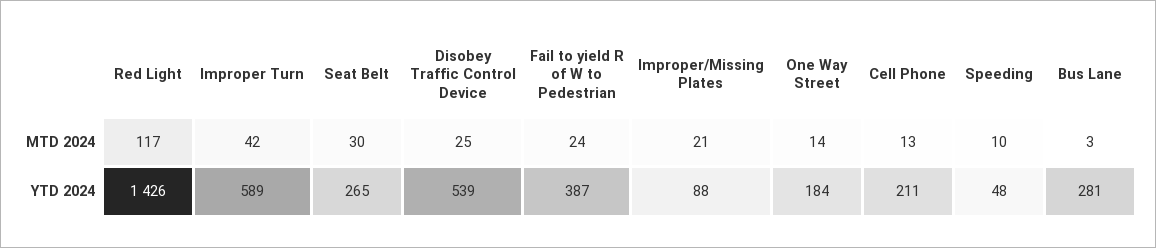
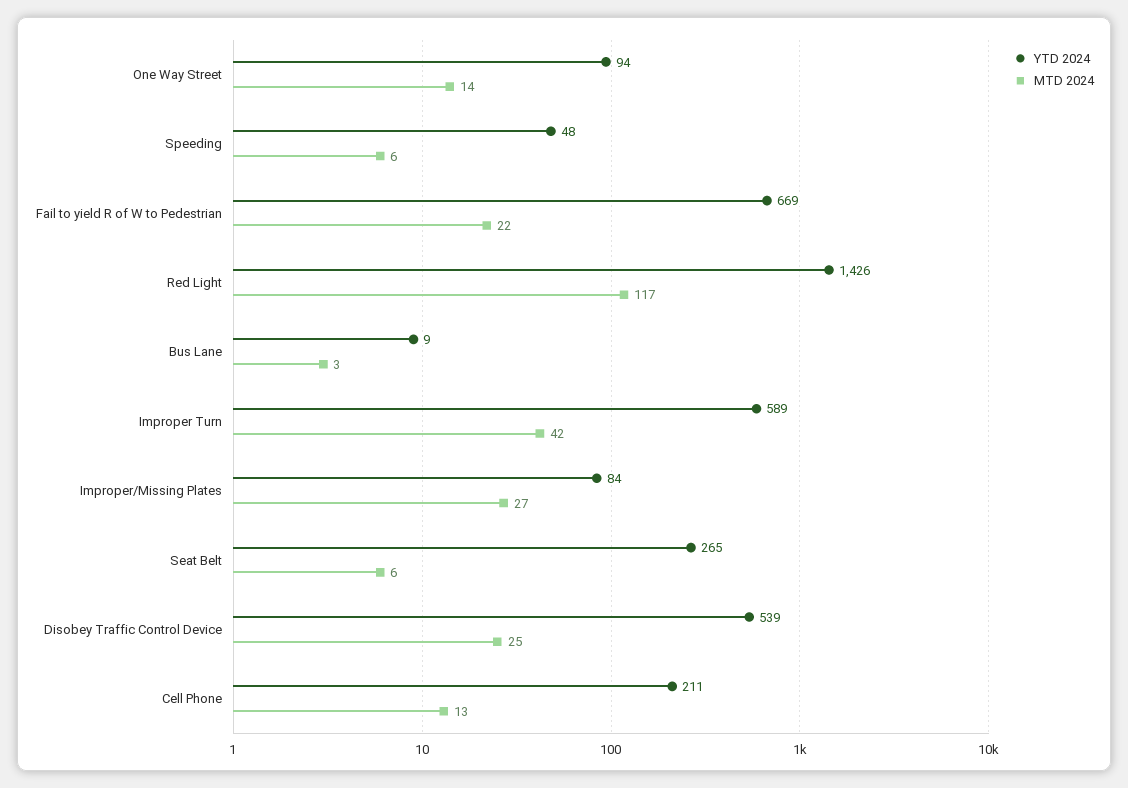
  {
    "MTD 2024": {
      "Red Light": 117,
      "Improper Turn": 42,
-     "Seat Belt": 30,
+     "Seat Belt": 6,
      "Disobey Traffic Control Device": 25,
-     "Fail to yield R of W to Pedestrian": 24,
+     "Fail to yield R of W to Pedestrian": 22,
-     "Improper/Missing Plates": 21,
+     "Improper/Missing Plates": 27,
      "One Way Street": 14,
      "Cell Phone": 13,
-     "Speeding": 10,
+     "Speeding": 6,
      "Bus Lane": 3
    },
    "YTD 2024": {
      "Red Light": 1426,
      "Improper Turn": 589,
      "Seat Belt": 265,
      "Disobey Traffic Control Device": 539,
-     "Fail to yield R of W to Pedestrian": 387,
+     "Fail to yield R of W to Pedestrian": 669,
-     "Improper/Missing Plates": 88,
+     "Improper/Missing Plates": 84,
-     "One Way Street": 184,
+     "One Way Street": 94,
      "Cell Phone": 211,
      "Speeding": 48,
-     "Bus Lane": 281
+     "Bus Lane": 9
    }
  }

